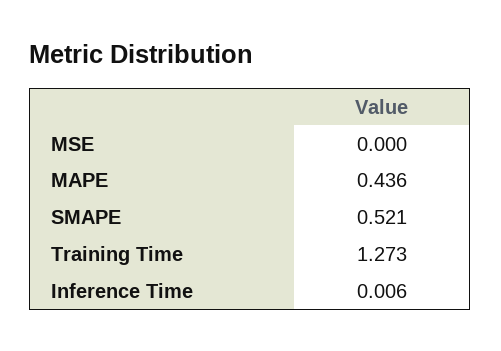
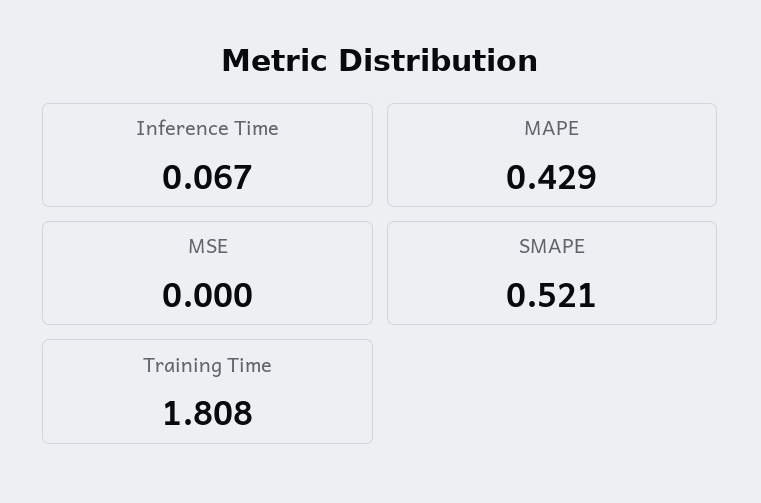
  {
    "MSE": 0,
-   "MAPE": 0.436,
+   "MAPE": 0.429,
    "SMAPE": 0.521,
-   "Training Time": 1.273,
+   "Training Time": 1.808,
-   "Inference Time": 0.006
+   "Inference Time": 0.067
  }

